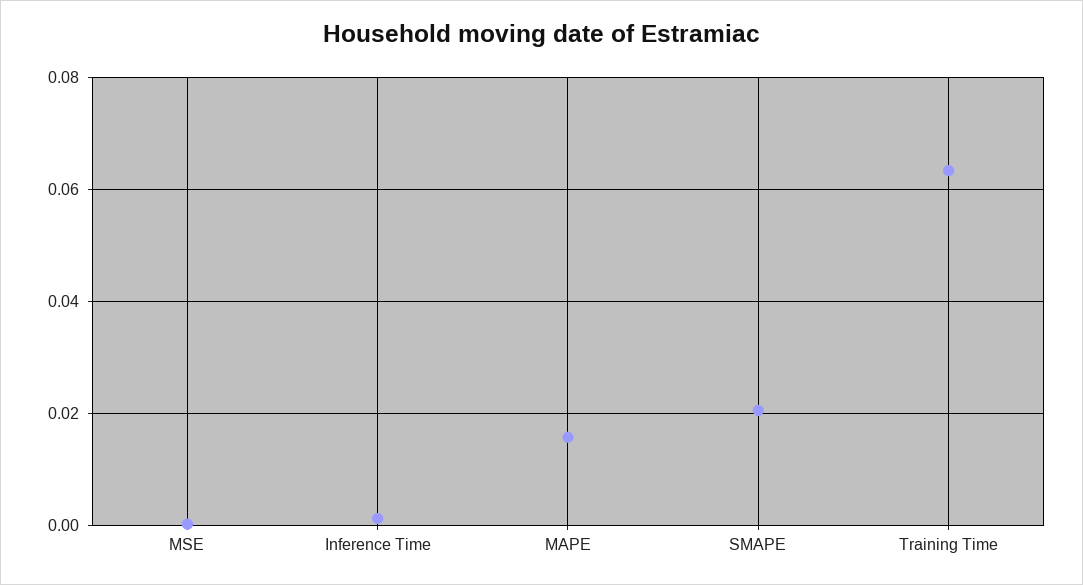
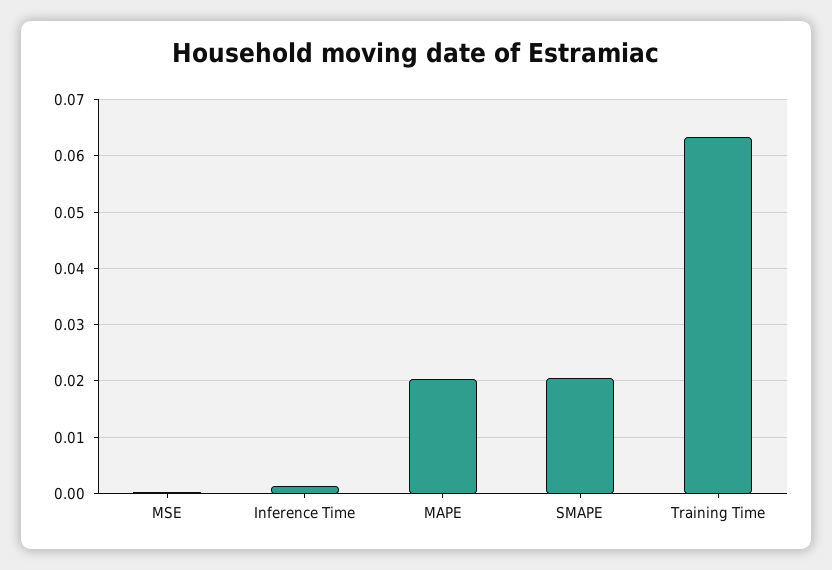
  {
    "MSE": 0,
    "Inference Time": 0.002,
-   "MAPE": 0.016,
+   "MAPE": 0.02,
    "SMAPE": 0.02,
    "Training Time": 0.064
  }

